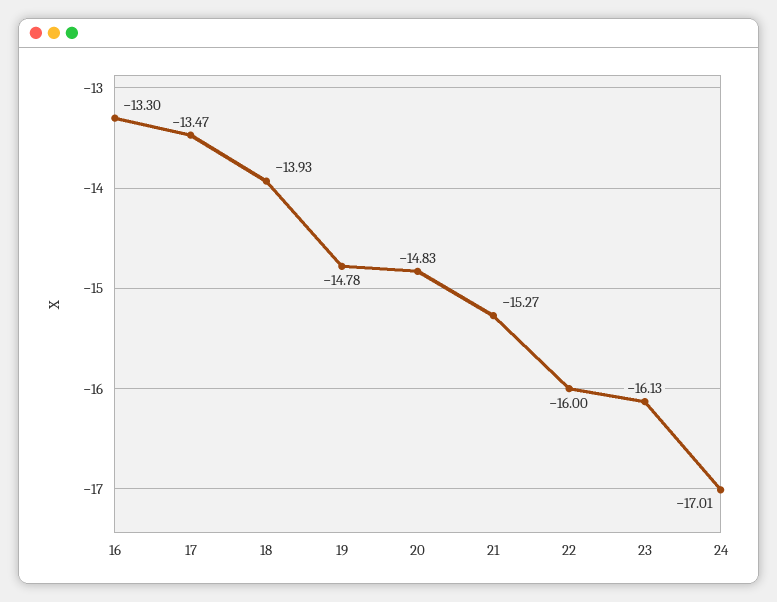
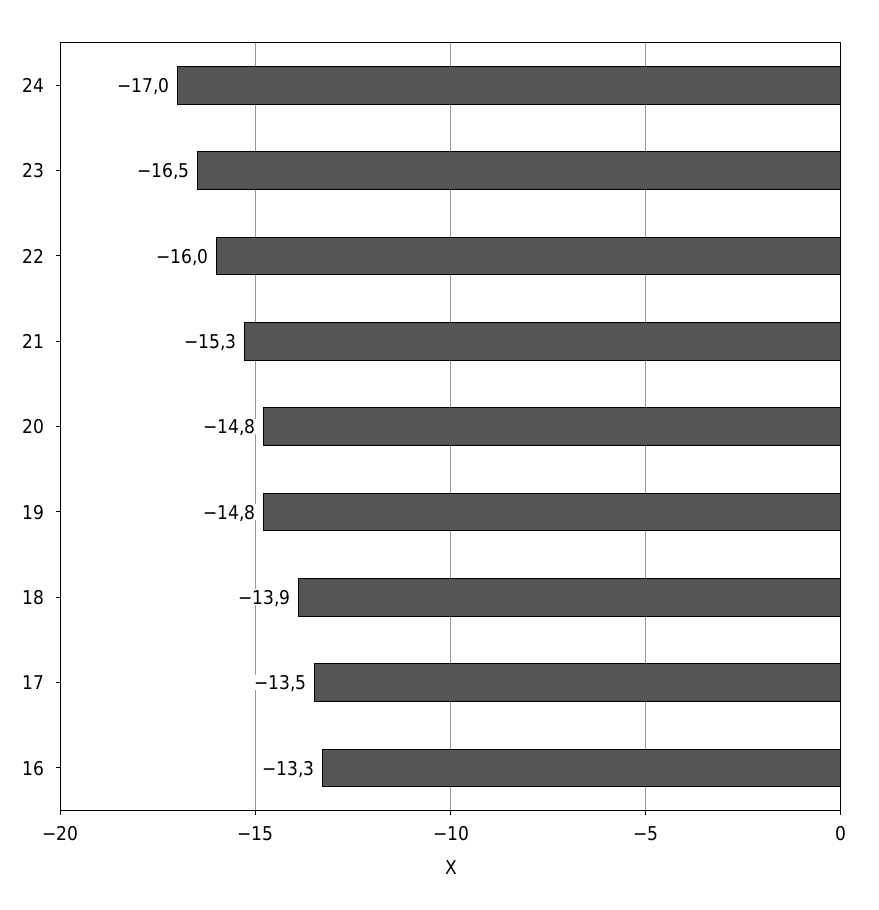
  {
    "16": -13.3,
    "17": -13.47,
    "18": -13.93,
    "19": -14.78,
    "20": -14.83,
    "21": -15.27,
    "22": -16,
-   "23": -16.13,
+   "23": -16.5,
    "24": -17.01
  }

